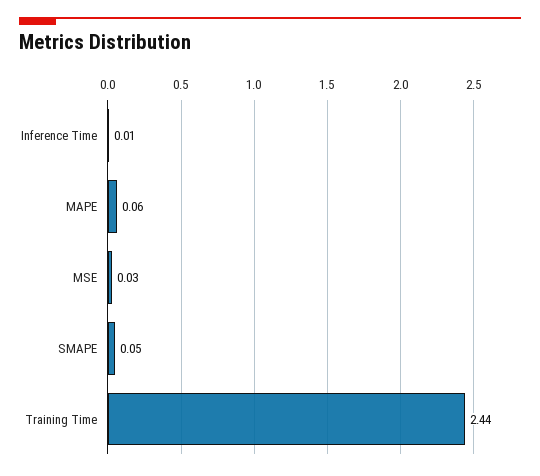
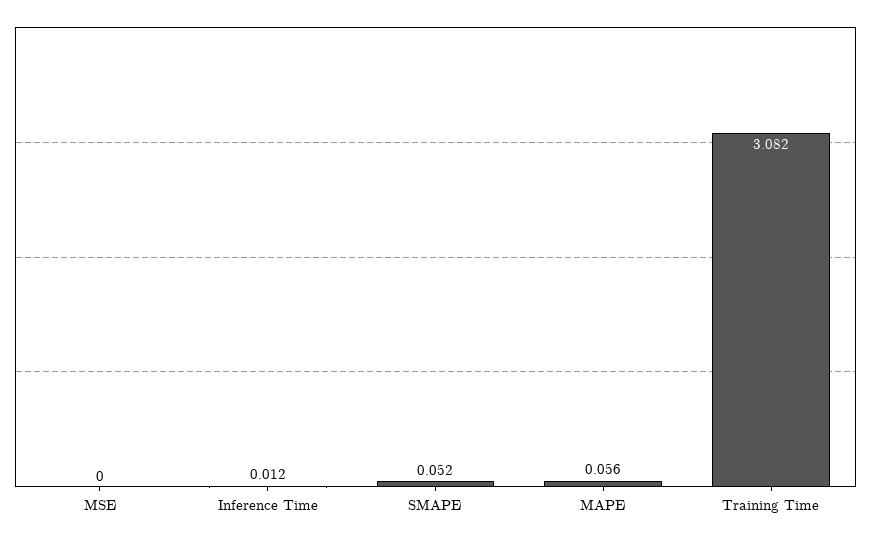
  {
    "Inference Time": 0.012,
    "MAPE": 0.056,
-   "MSE": 0.03,
+   "MSE": 0,
    "SMAPE": 0.052,
-   "Training Time": 2.44
+   "Training Time": 3.082
  }

